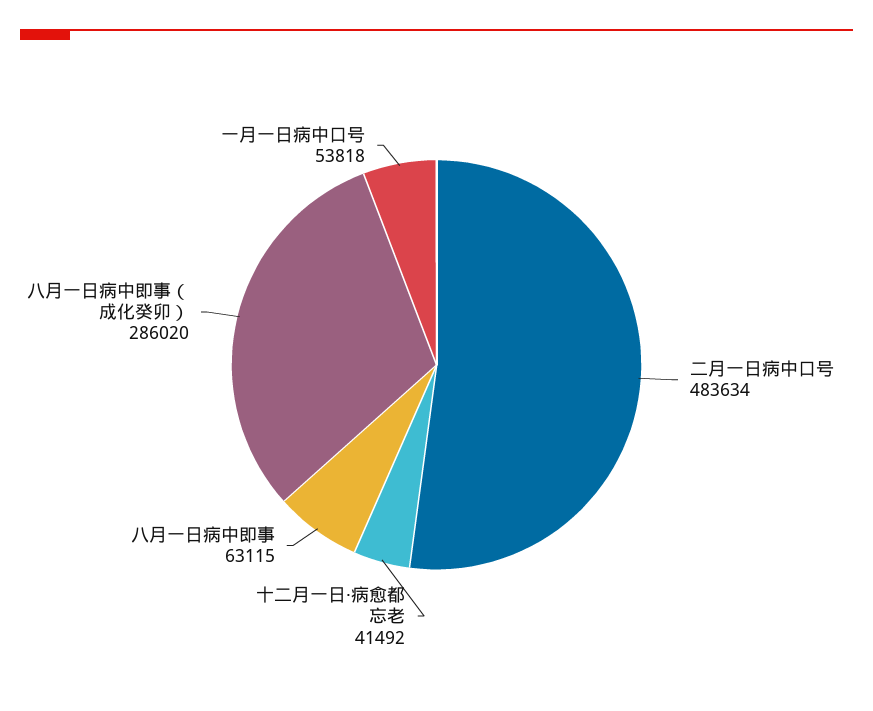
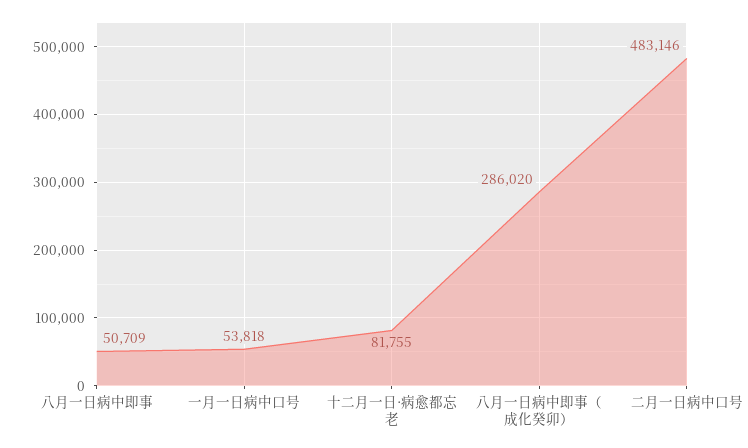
  {
-   "二月一日病中口号": 483634,
+   "二月一日病中口号": 483146,
-   "十二月一日·病愈都忘老": 41492,
+   "十二月一日·病愈都忘老": 81755,
-   "八月一日病中即事": 63115,
+   "八月一日病中即事": 50709,
    "八月一日病中即事（成化癸卯）": 286020,
    "一月一日病中口号": 53818
  }

